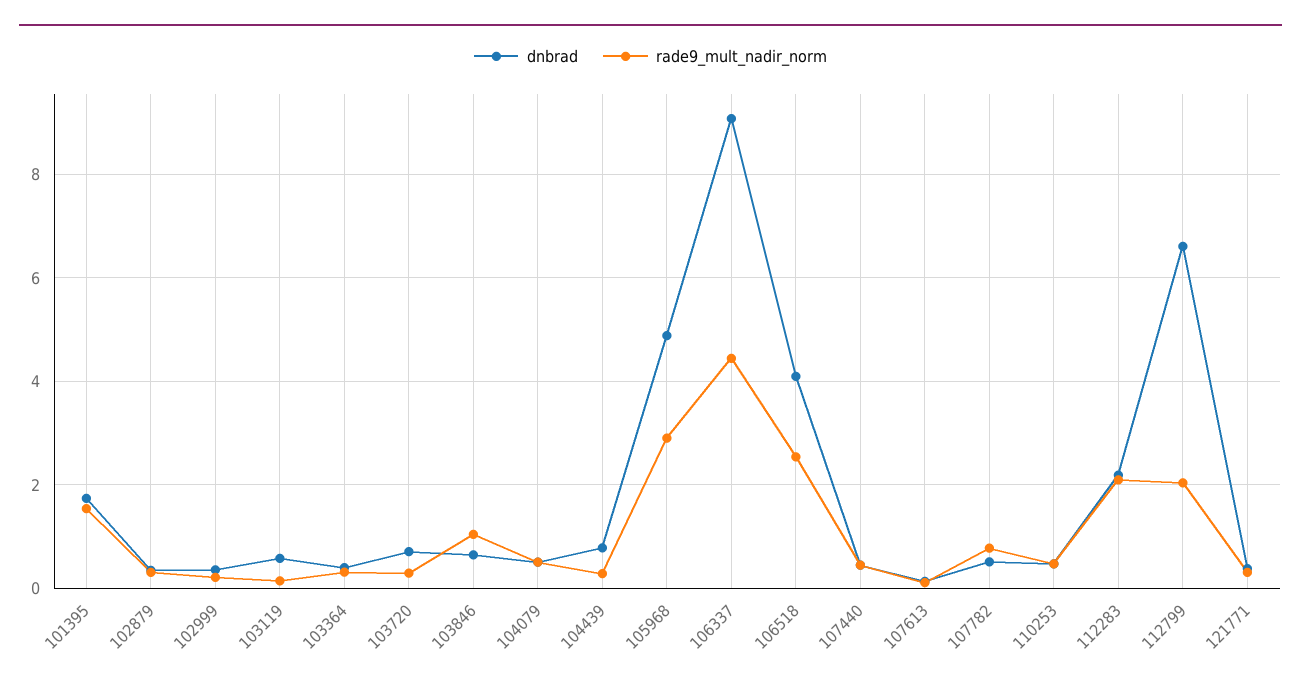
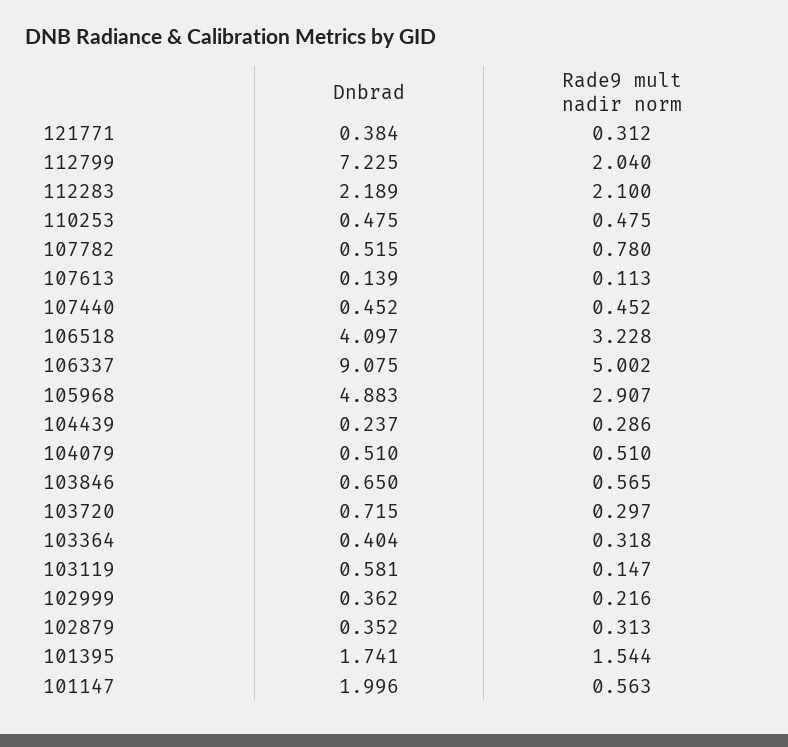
  {
    "dnbrad": {
      "101395": 1.741,
      "102879": 0.352,
      "102999": 0.362,
      "103119": 0.581,
      "103364": 0.404,
      "103720": 0.715,
      "103846": 0.65,
      "104079": 0.51,
-     "104439": 0.8,
+     "104439": 0.237,
      "105968": 4.883,
      "106337": 9.075,
      "106518": 4.097,
      "107440": 0.452,
      "107613": 0.139,
      "107782": 0.515,
      "110253": 0.475,
      "112283": 2.189,
-     "112799": 6.6,
+     "112799": 7.225,
-     "121771": 0.384
+     "121771": 0.384,
+     "101147": 1.996
    },
    "rade9_mult_nadir_norm": {
      "101395": 1.544,
      "102879": 0.313,
      "102999": 0.216,
      "103119": 0.147,
      "103364": 0.318,
      "103720": 0.297,
-     "103846": 1,
+     "103846": 0.565,
      "104079": 0.51,
      "104439": 0.286,
      "105968": 2.907,
-     "106337": 4.4,
+     "106337": 5.002,
-     "106518": 2.6,
+     "106518": 3.228,
      "107440": 0.452,
      "107613": 0.113,
      "107782": 0.78,
      "110253": 0.475,
      "112283": 2.1,
      "112799": 2.04,
-     "121771": 0.312
+     "121771": 0.312,
+     "101147": 0.563
    }
  }

